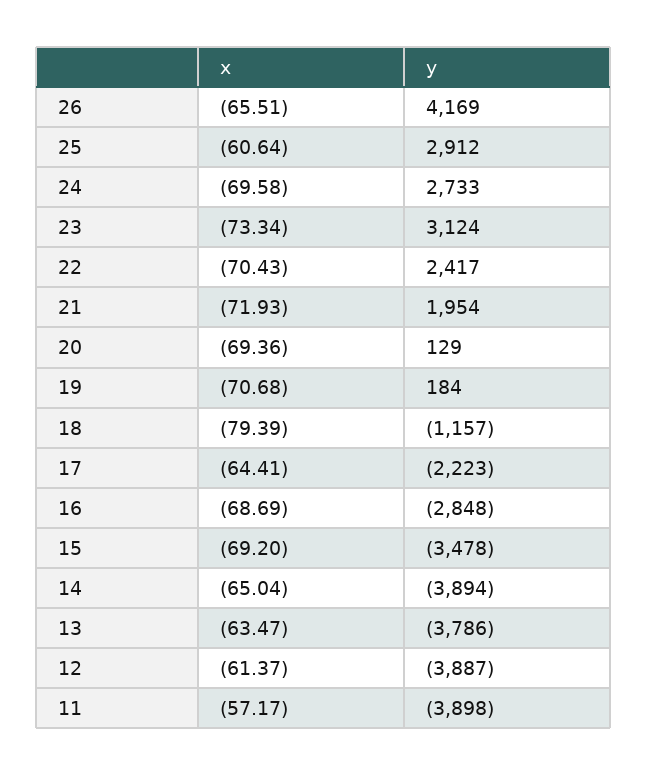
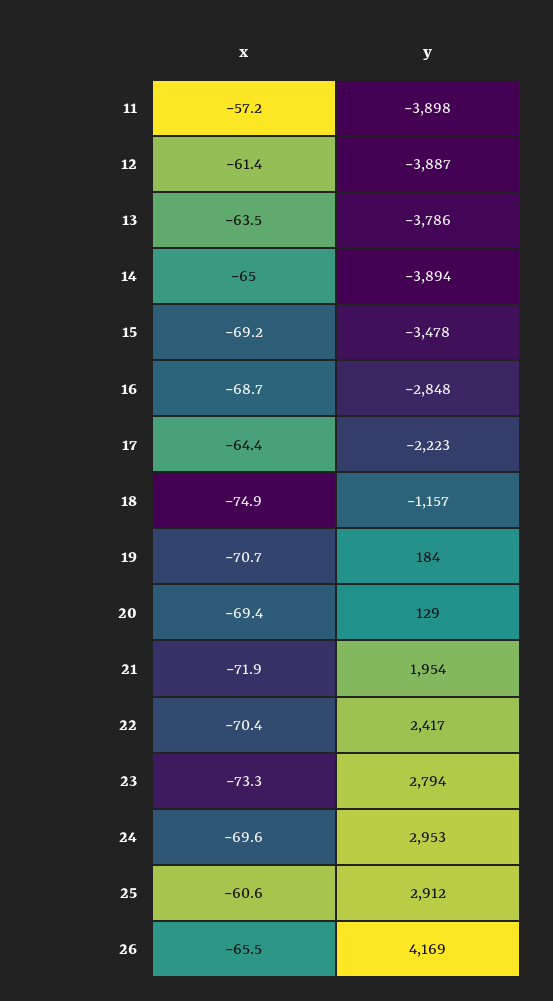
  {
    "x": {
      "26": -65.51,
      "25": -60.64,
      "24": -69.58,
      "23": -73.34,
      "22": -70.43,
      "21": -71.93,
      "20": -69.36,
      "19": -70.68,
-     "18": -79.39,
+     "18": -74.9,
      "17": -64.41,
      "16": -68.69,
      "15": -69.2,
      "14": -65.04,
      "13": -63.47,
      "12": -61.37,
      "11": -57.17
    },
    "y": {
      "26": 4169,
      "25": 2912,
-     "24": 2733,
+     "24": 2953,
-     "23": 3124,
+     "23": 2794,
      "22": 2417,
      "21": 1954,
      "20": 129,
      "19": 184,
      "18": -1157,
      "17": -2223,
      "16": -2848,
      "15": -3478,
      "14": -3894,
      "13": -3786,
      "12": -3887,
      "11": -3898
    }
  }

